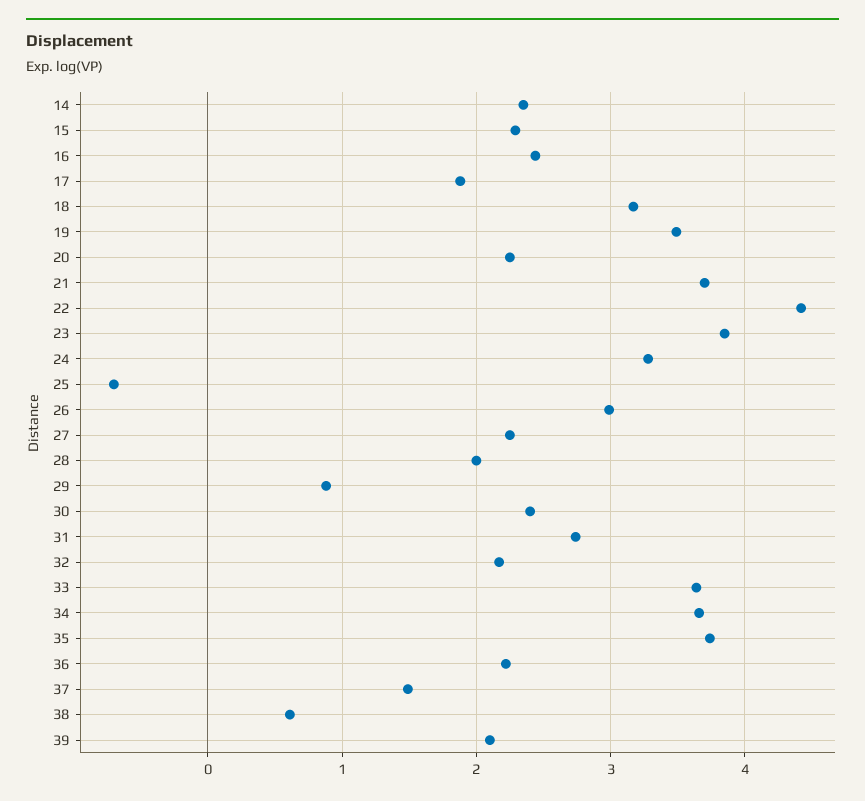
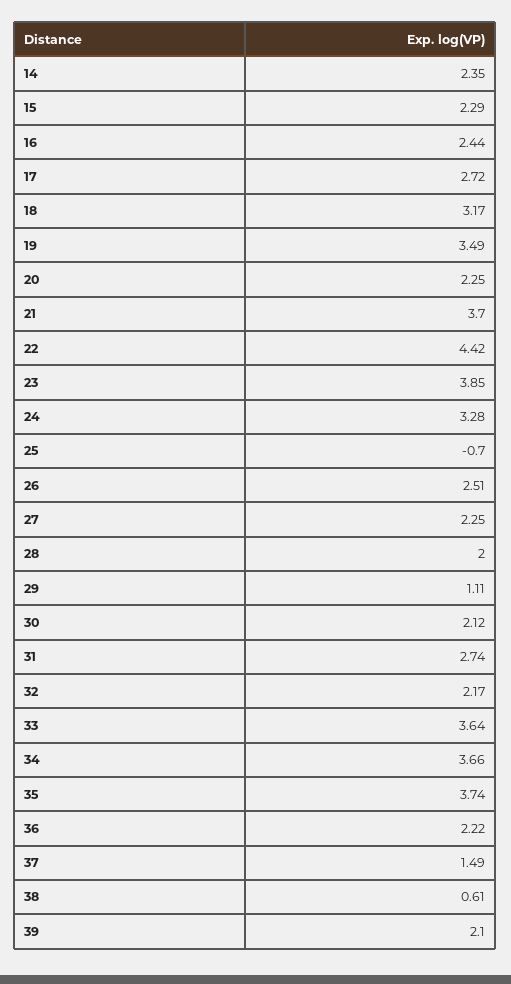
  {
    "14": 2.35,
    "15": 2.29,
    "16": 2.44,
-   "17": 1.9,
+   "17": 2.72,
    "18": 3.17,
    "19": 3.49,
    "20": 2.25,
    "21": 3.7,
    "22": 4.42,
    "23": 3.85,
    "24": 3.28,
    "25": -0.7,
-   "26": 3,
+   "26": 2.51,
    "27": 2.25,
    "28": 2,
-   "29": 0.9,
+   "29": 1.11,
-   "30": 2.4,
+   "30": 2.12,
    "31": 2.74,
    "32": 2.17,
    "33": 3.64,
    "34": 3.66,
    "35": 3.74,
    "36": 2.22,
    "37": 1.49,
    "38": 0.61,
    "39": 2.1
  }

